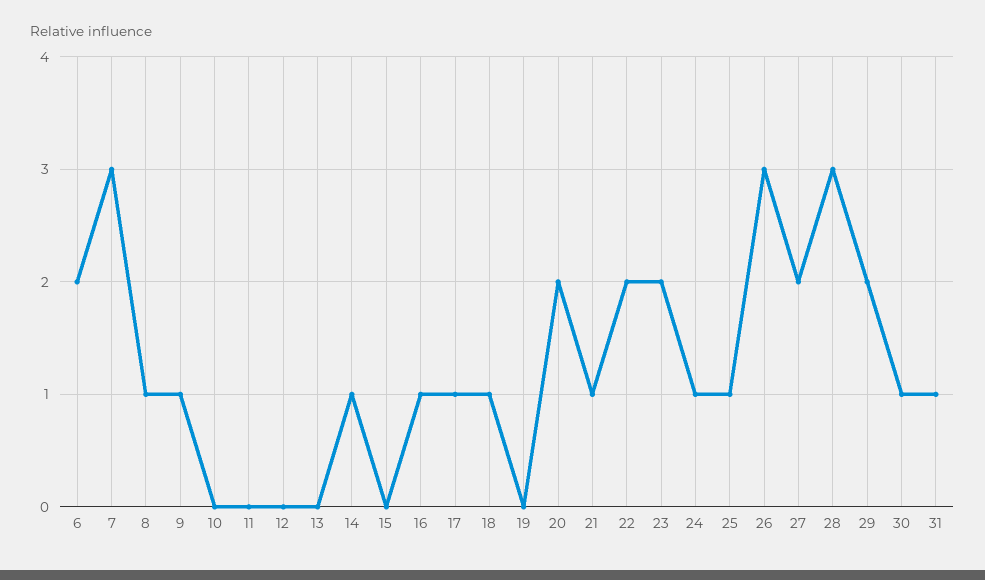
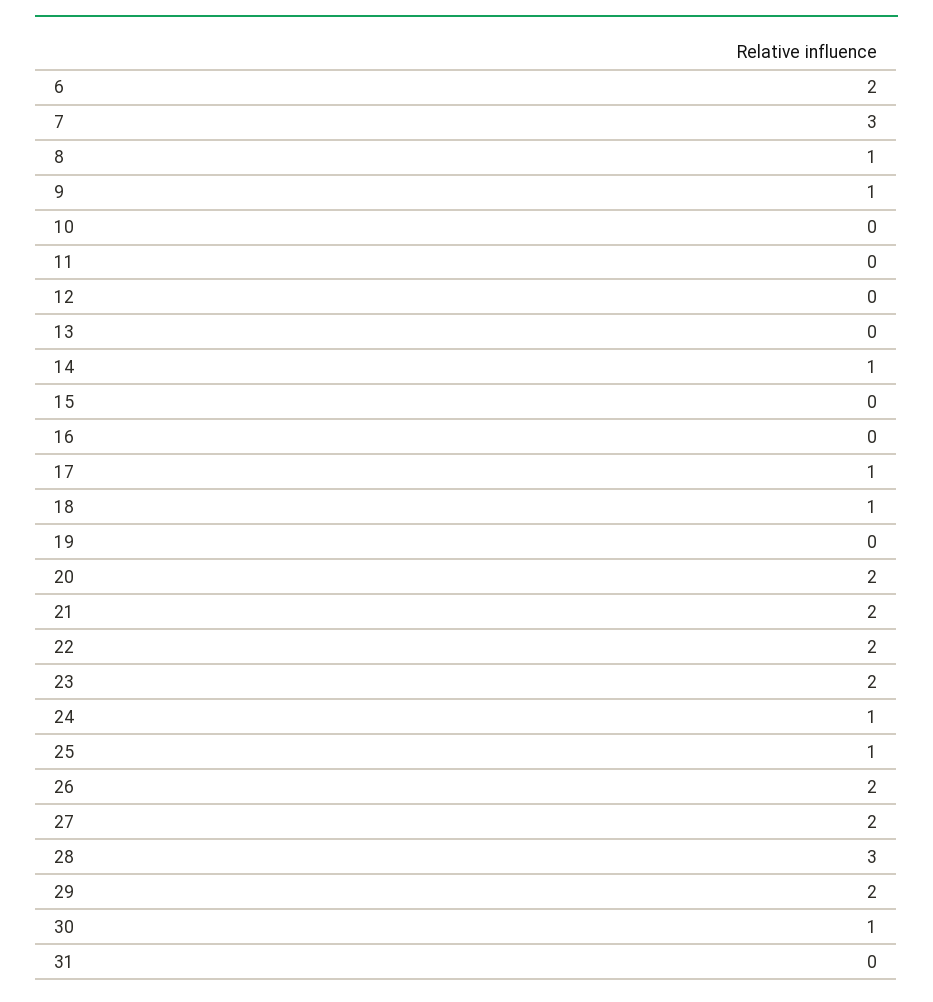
  {
    "6": 2,
    "7": 3,
    "8": 1,
    "9": 1,
    "10": 0,
    "11": 0,
    "12": 0,
    "13": 0,
    "14": 1,
    "15": 0,
-   "16": 1,
+   "16": 0,
    "17": 1,
    "18": 1,
    "19": 0,
    "20": 2,
-   "21": 1,
+   "21": 2,
    "22": 2,
    "23": 2,
    "24": 1,
    "25": 1,
-   "26": 3,
+   "26": 2,
    "27": 2,
    "28": 3,
    "29": 2,
    "30": 1,
-   "31": 1
+   "31": 0
  }

